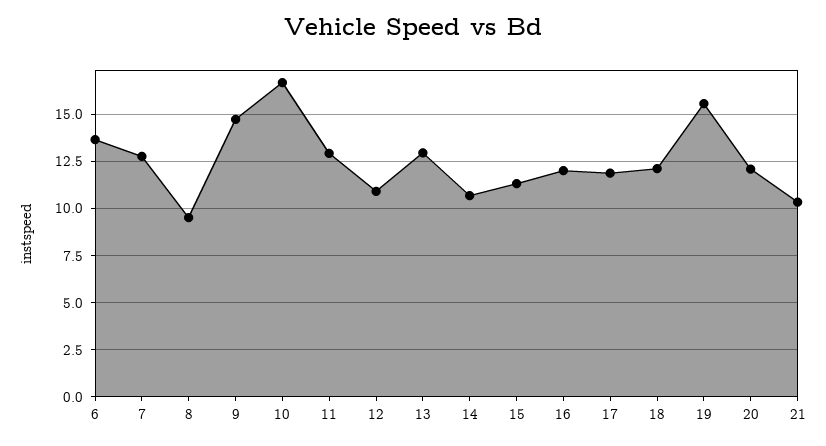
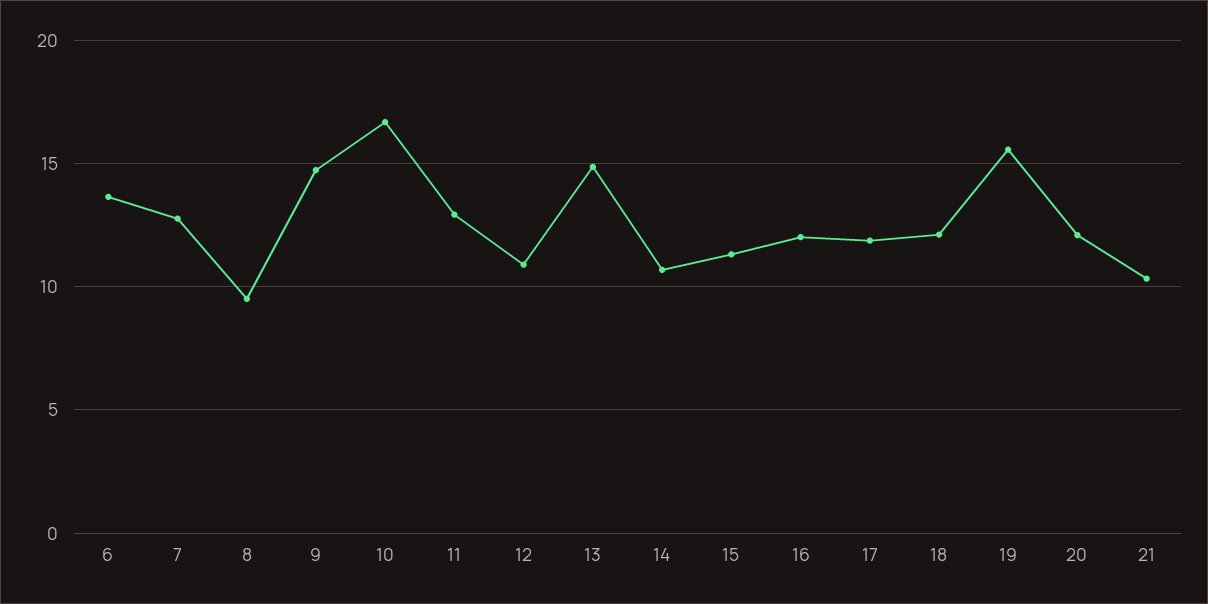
  {
    "6": 13.5,
    "7": 13,
    "8": 9.5,
    "9": 14.5,
    "10": 16.5,
    "11": 13,
    "12": 11,
-   "13": 13,
+   "13": 15,
    "14": 10.5,
    "15": 11.5,
    "16": 12,
    "17": 12,
    "18": 12,
    "19": 15.5,
    "20": 12,
    "21": 10.5
  }

